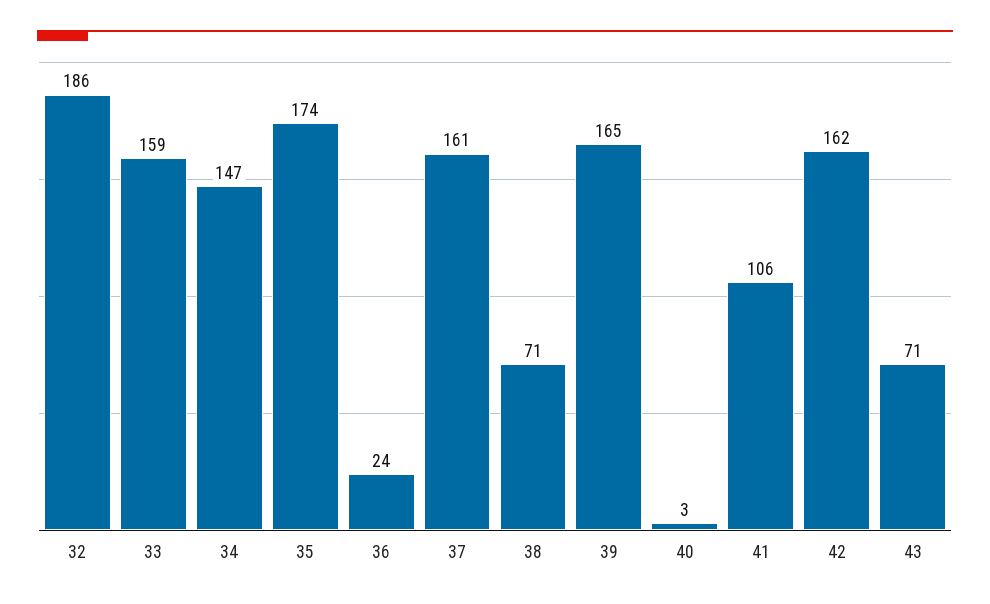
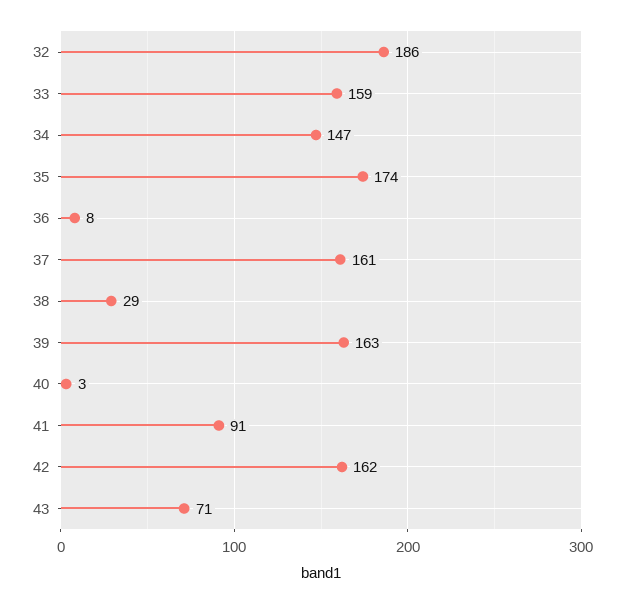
  {
    "32": 186,
    "33": 159,
    "34": 147,
    "35": 174,
-   "36": 24,
+   "36": 8,
    "37": 161,
-   "38": 71,
+   "38": 29,
-   "39": 165,
+   "39": 163,
    "40": 3,
-   "41": 106,
+   "41": 91,
    "42": 162,
    "43": 71
  }

